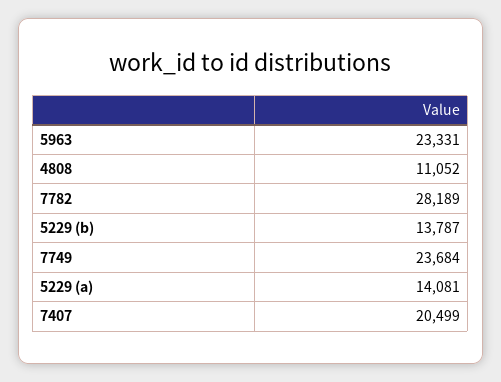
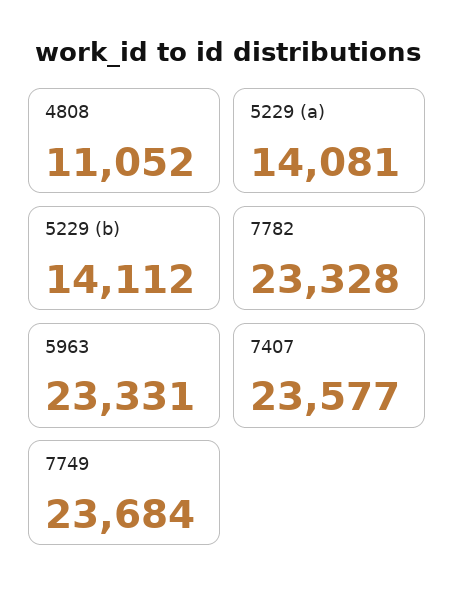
  {
    "5963": 23331,
    "4808": 11052,
-   "7782": 28189,
+   "7782": 23328,
-   "5229 (b)": 13787,
+   "5229 (b)": 14112,
    "7749": 23684,
    "5229 (a)": 14081,
-   "7407": 20499
+   "7407": 23577
  }

